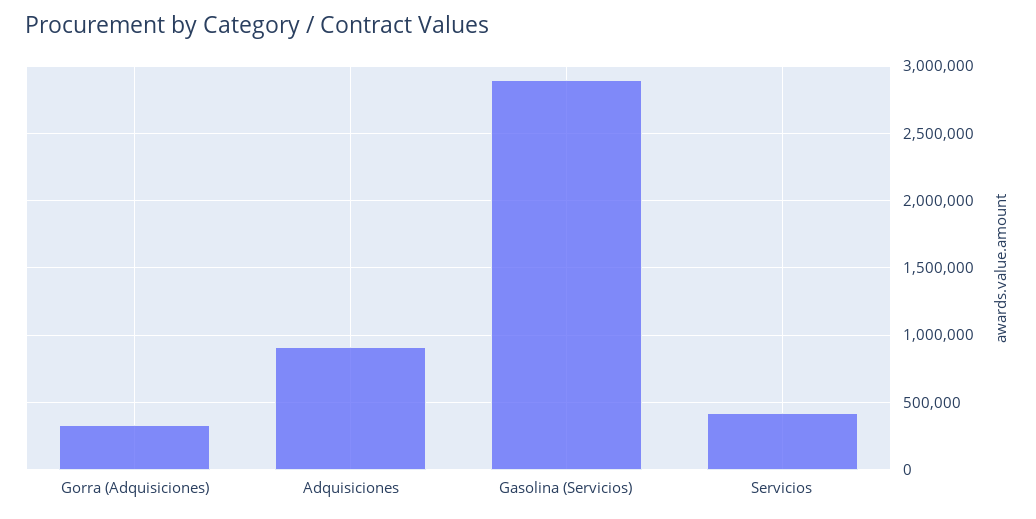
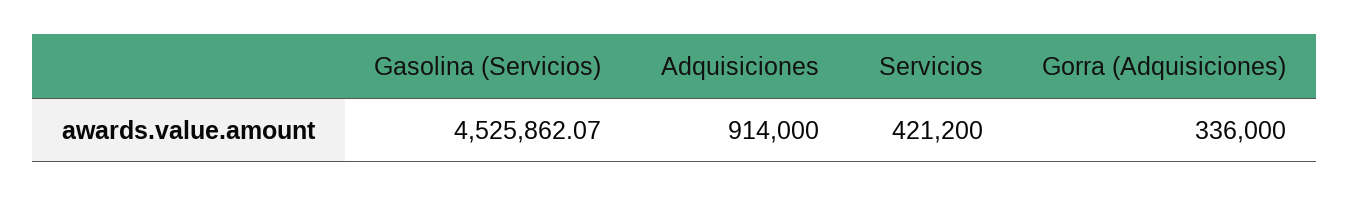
  {
    "Gorra (Adquisiciones)": 336000,
    "Adquisiciones": 914000,
-   "Gasolina (Servicios)": 2900000,
+   "Gasolina (Servicios)": 4525862.07,
    "Servicios": 421200
  }

